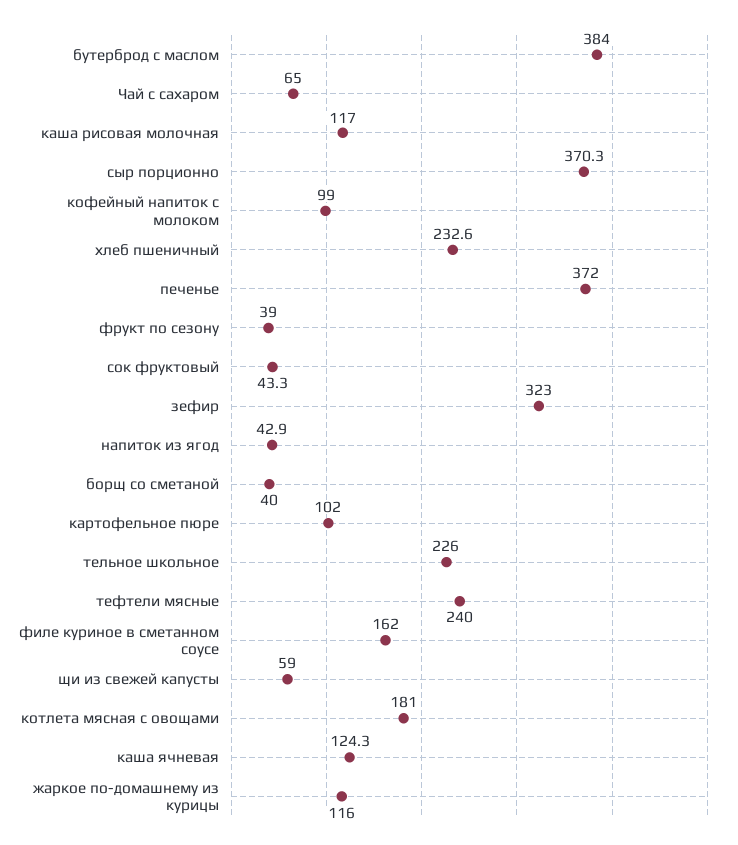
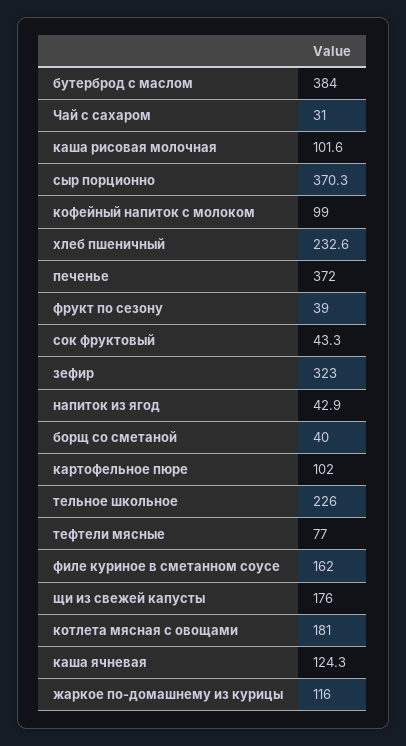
  {
    "бутерброд с маслом": 384,
-   "Чай с сахаром": 65,
+   "Чай с сахаром": 31,
-   "каша рисовая молочная": 117,
+   "каша рисовая молочная": 101.6,
    "сыр порционно": 370.3,
    "кофейный напиток с молоком": 99,
    "хлеб пшеничный": 232.6,
    "печенье": 372,
    "фрукт по сезону": 39,
    "сок фруктовый": 43.3,
    "зефир": 323,
    "напиток из ягод": 42.9,
    "борщ со сметаной": 40,
    "картофельное пюре": 102,
    "тельное школьное": 226,
-   "тефтели мясные": 240,
+   "тефтели мясные": 77,
    "филе куриное в сметанном соусе": 162,
-   "щи из свежей капусты": 59,
+   "щи из свежей капусты": 176,
    "котлета мясная с овощами": 181,
    "каша ячневая": 124.3,
    "жаркое по-домашнему из курицы": 116
  }

